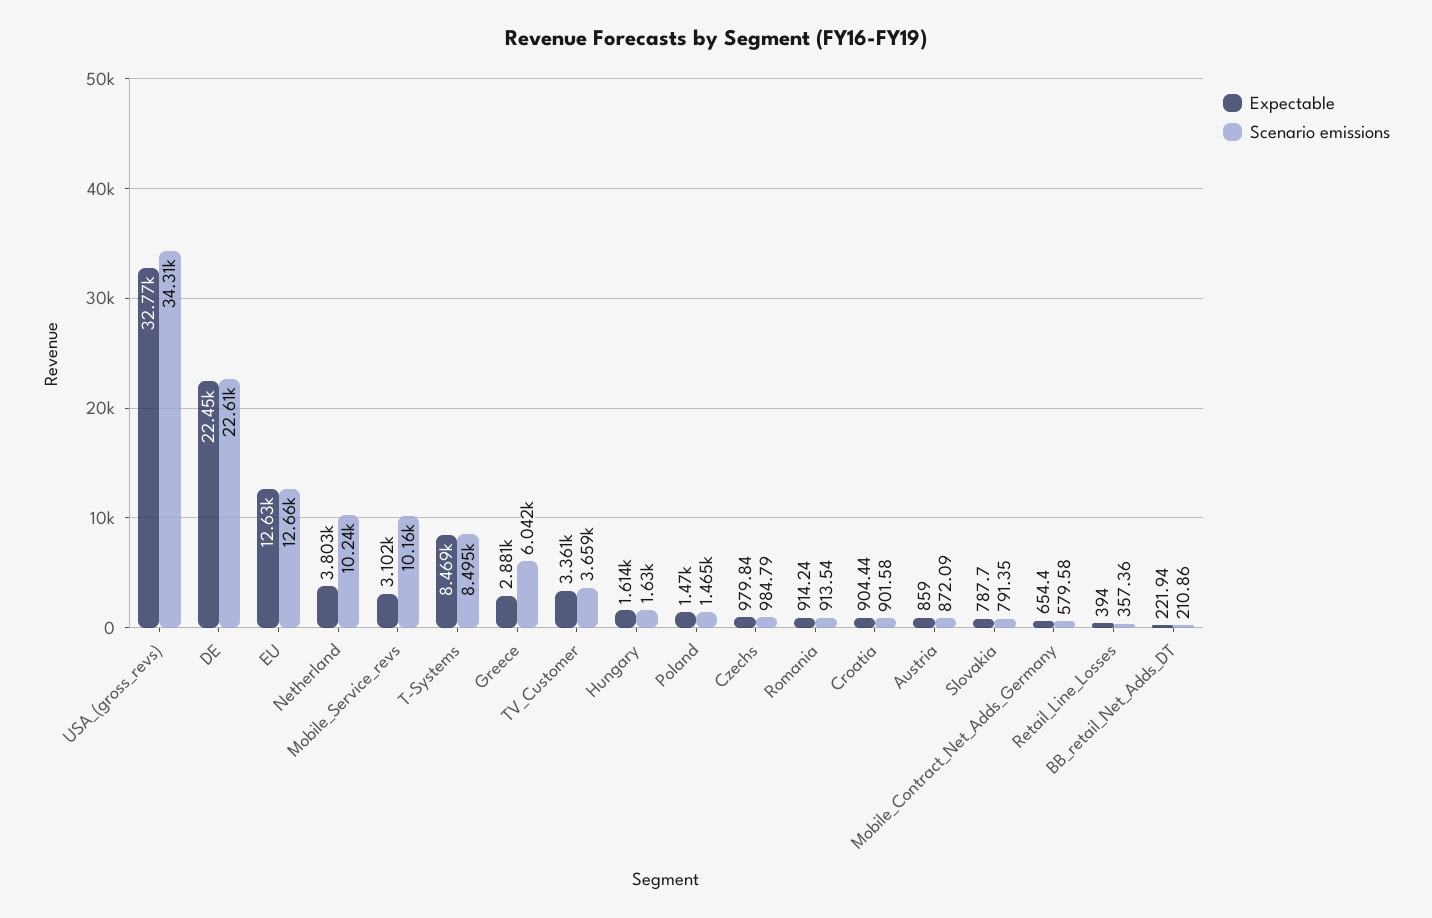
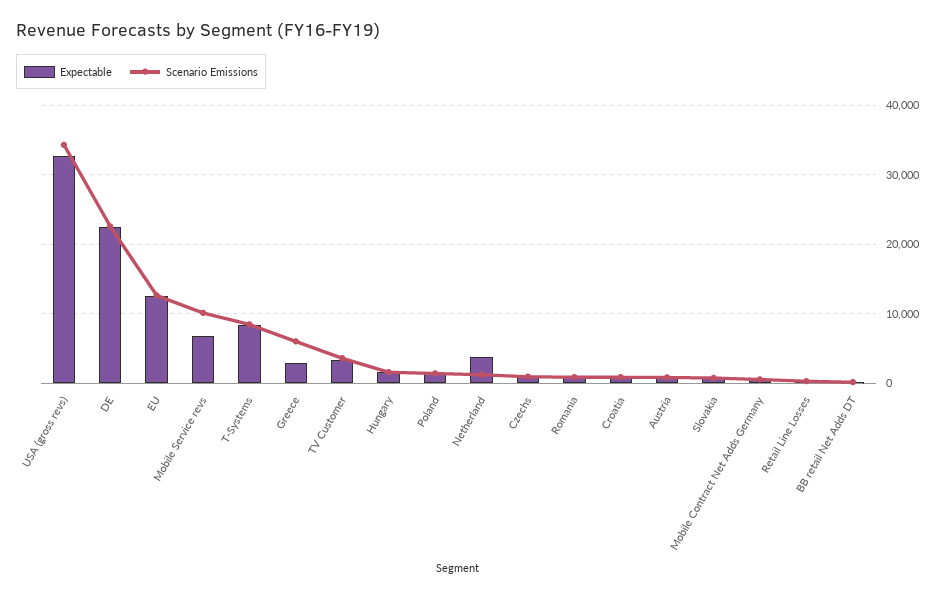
  {
    "Expectable": {
      "USA_(gross_revs)": 32770,
      "DE": 22450,
      "EU": 12630,
      "Netherland": 3803,
-     "Mobile_Service_revs": 3102,
+     "Mobile_Service_revs": 7000,
      "T-Systems": 8469,
      "Greece": 2881,
      "TV_Customer": 3361,
      "Hungary": 1614,
      "Poland": 1470,
      "Czechs": 979.84,
      "Romania": 914.24,
      "Croatia": 904.44,
      "Austria": 859,
      "Slovakia": 787.7,
      "Mobile_Contract_Net_Adds_Germany": 654.4,
      "Retail_Line_Losses": 394,
      "BB_retail_Net_Adds_DT": 221.94
    },
    "Scenario emissions": {
      "USA_(gross_revs)": 34310,
      "DE": 22610,
      "EU": 12660,
-     "Netherland": 10240,
+     "Netherland": 1000,
      "Mobile_Service_revs": 10160,
      "T-Systems": 8495,
      "Greece": 6042,
      "TV_Customer": 3659,
      "Hungary": 1630,
      "Poland": 1465,
      "Czechs": 984.79,
      "Romania": 913.54,
      "Croatia": 901.58,
      "Austria": 872.09,
      "Slovakia": 791.35,
      "Mobile_Contract_Net_Adds_Germany": 579.58,
      "Retail_Line_Losses": 357.36,
      "BB_retail_Net_Adds_DT": 210.86
    }
  }

